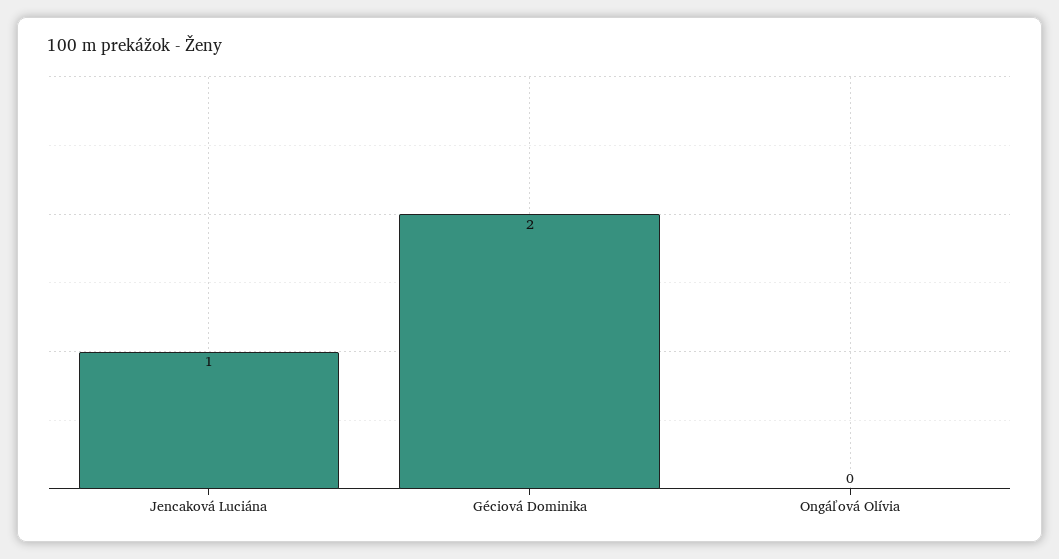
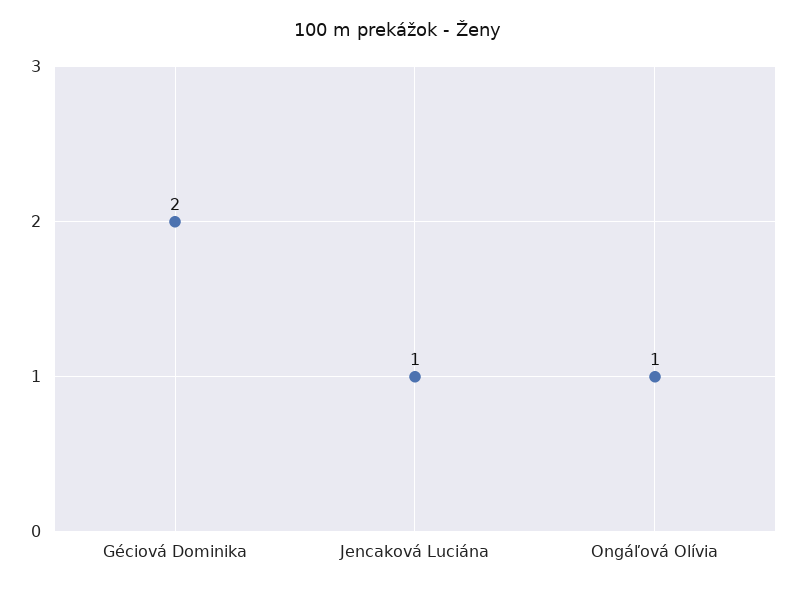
  {
    "Jencaková Luciána": 1,
    "Géciová Dominika": 2,
-   "Ongáľová Olívia": 0
+   "Ongáľová Olívia": 1
  }

